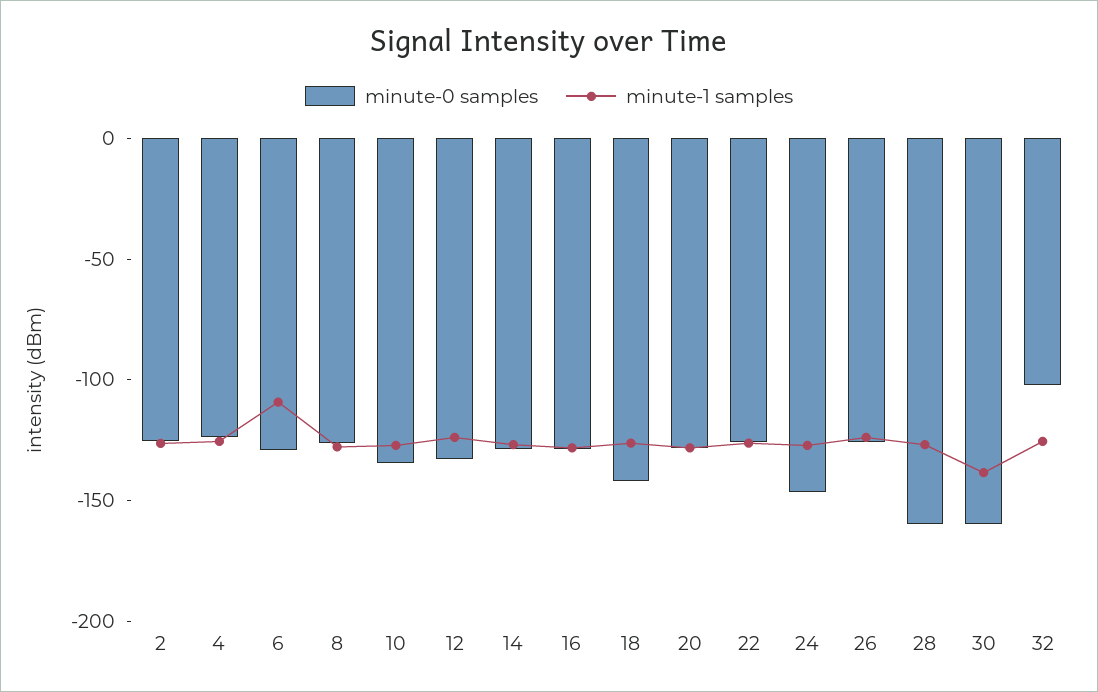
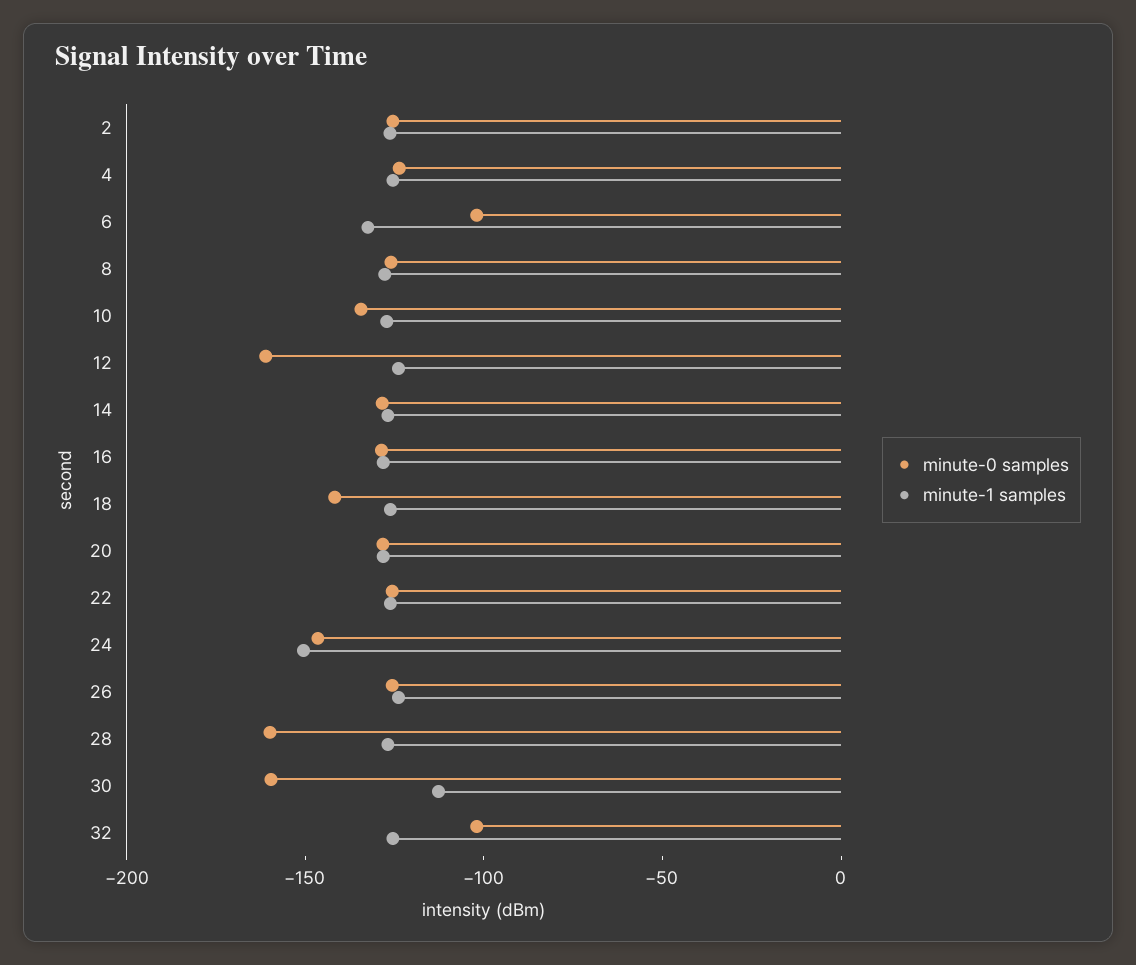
  {
    "minute-0 samples": {
      "2": -130,
      "4": -120,
-     "6": -130,
+     "6": -100,
      "8": -130,
      "10": -130,
-     "12": -130,
+     "12": -160,
      "14": -130,
      "16": -130,
      "18": -140,
      "20": -130,
      "22": -130,
      "24": -150,
      "26": -130,
      "28": -160,
      "30": -160,
      "32": -100
    },
    "minute-1 samples": {
      "2": -130,
      "4": -130,
-     "6": -110,
+     "6": -130,
      "8": -130,
      "10": -130,
      "12": -120,
      "14": -130,
      "16": -130,
      "18": -130,
      "20": -130,
      "22": -130,
-     "24": -130,
+     "24": -150,
      "26": -120,
      "28": -130,
-     "30": -140,
+     "30": -110,
      "32": -130
    }
  }

